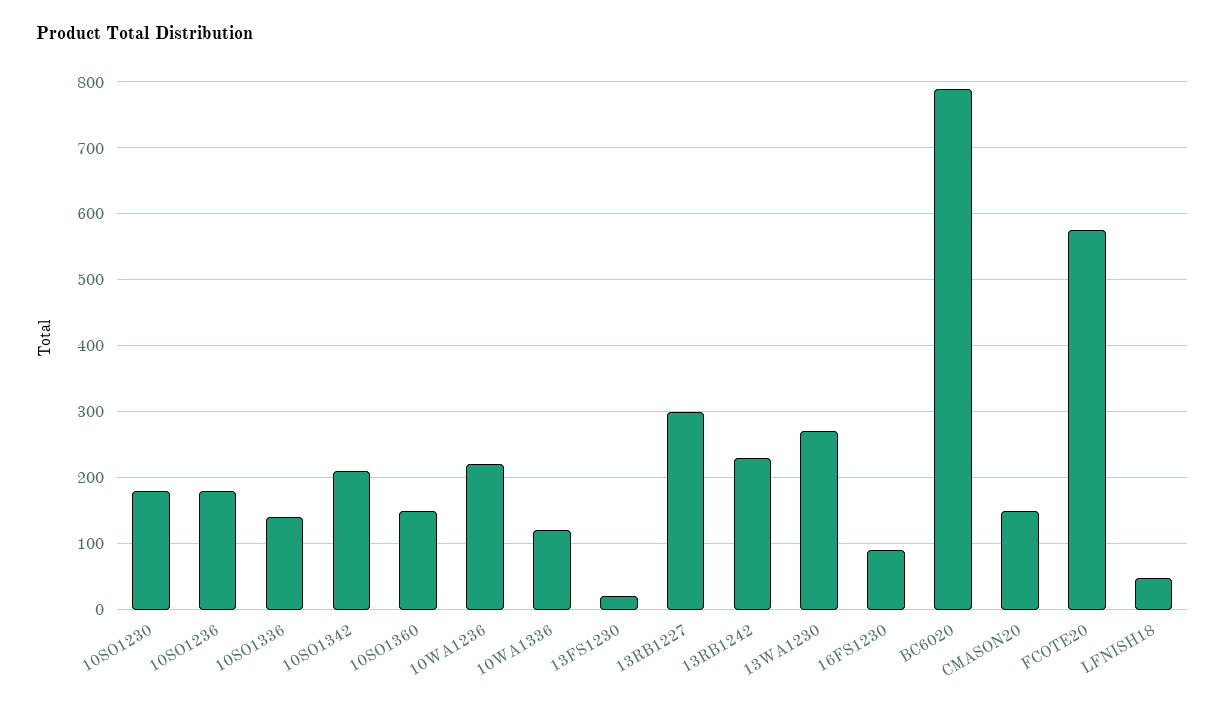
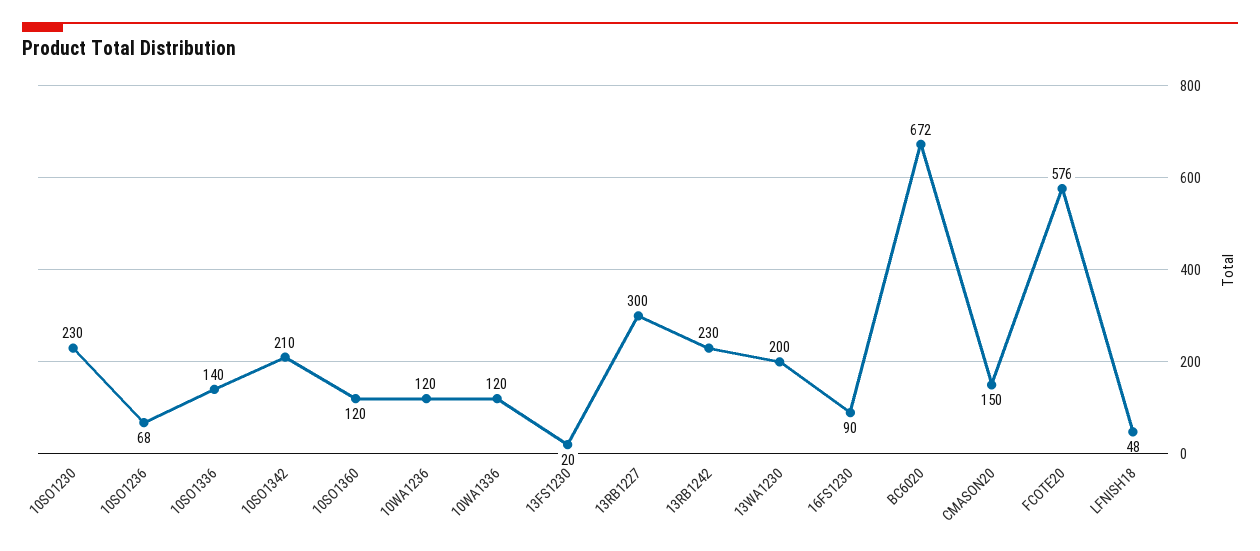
  {
-   "10SO1230": 180,
+   "10SO1230": 230,
-   "10SO1236": 180,
+   "10SO1236": 68,
    "10SO1336": 140,
    "10SO1342": 210,
-   "10SO1360": 150,
+   "10SO1360": 120,
-   "10WA1236": 220,
+   "10WA1236": 120,
    "10WA1336": 120,
    "13FS1230": 20,
    "13RB1227": 300,
    "13RB1242": 230,
-   "13WA1230": 270,
+   "13WA1230": 200,
    "16FS1230": 90,
-   "BC6020": 790,
+   "BC6020": 672,
    "CMASON20": 150,
    "FCOTE20": 576,
    "LFNISH18": 48
  }

